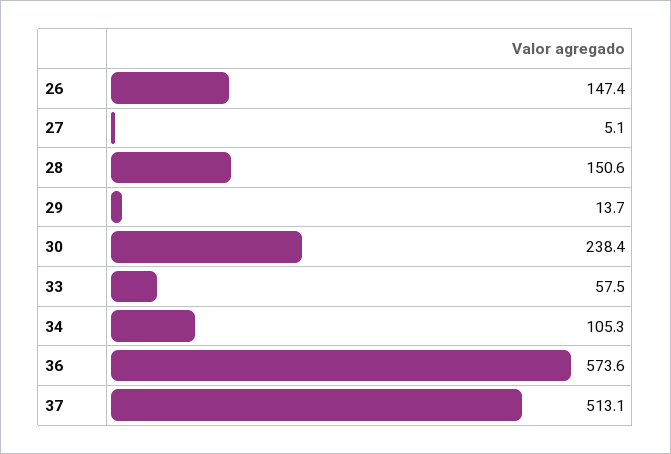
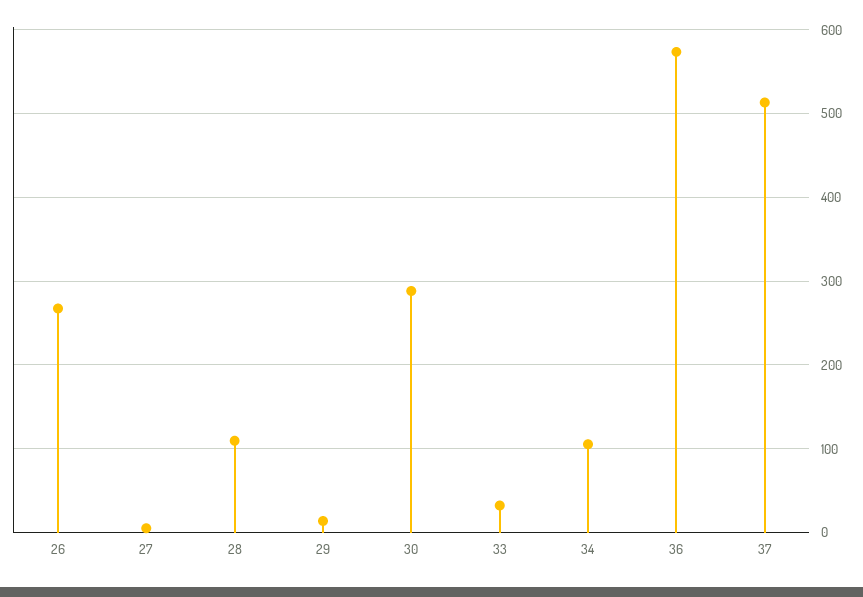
  {
-   "26": 147.4,
+   "26": 270,
    "27": 5.1,
-   "28": 150.6,
+   "28": 110,
    "29": 13.7,
-   "30": 238.4,
+   "30": 290,
-   "33": 57.5,
+   "33": 30,
    "34": 105.3,
    "36": 573.6,
    "37": 513.1
  }

